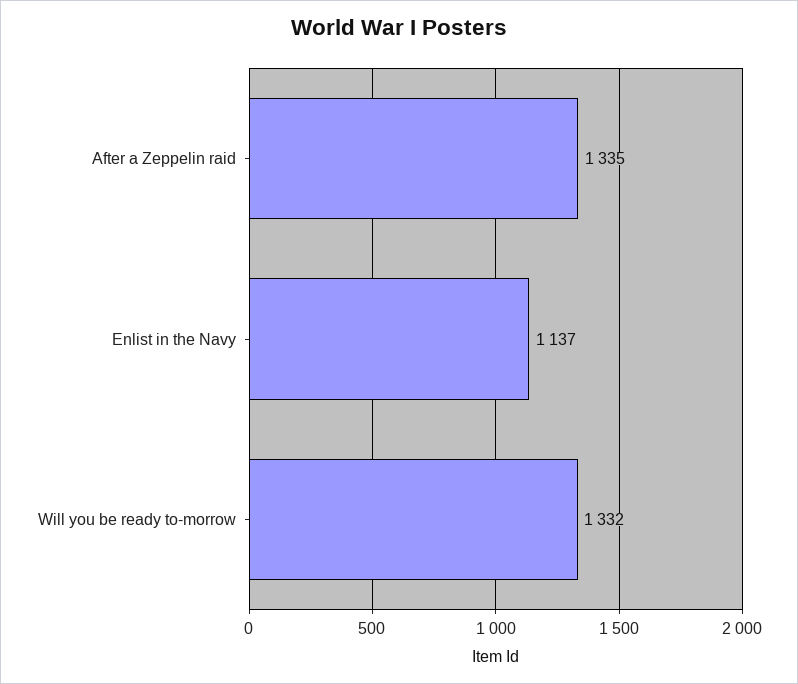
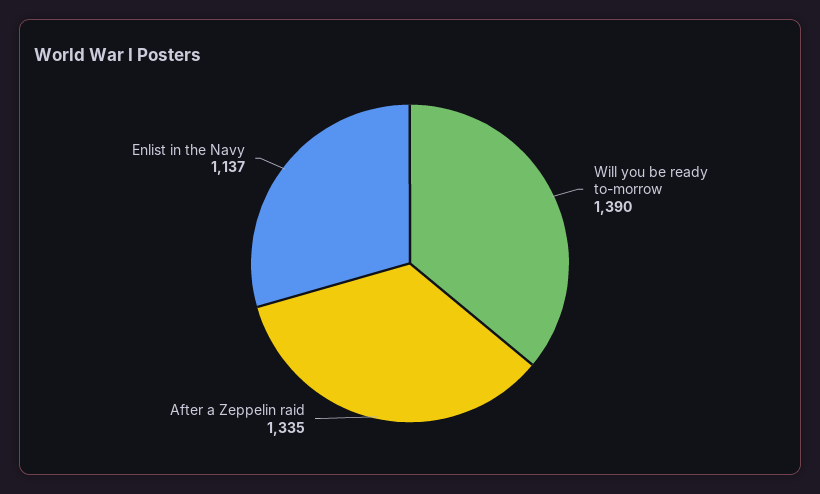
  {
    "After a Zeppelin raid": 1335,
    "Enlist in the Navy": 1137,
-   "Will you be ready to-morrow": 1332
+   "Will you be ready to-morrow": 1390
  }

